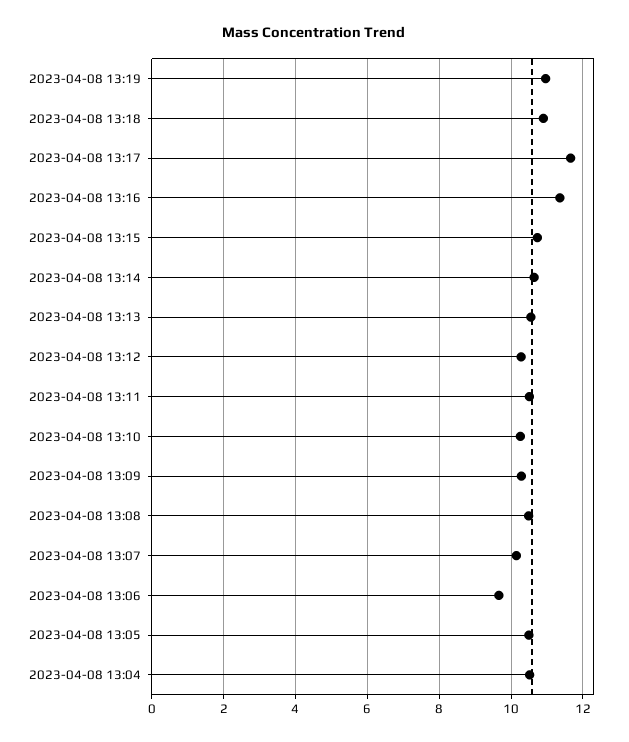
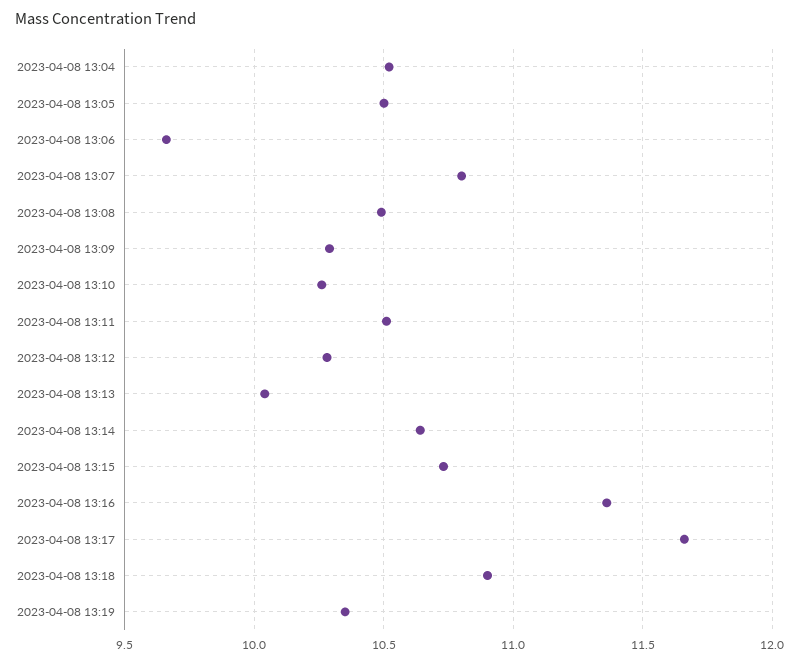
  {
-   "2023-04-08 13:19": 11,
+   "2023-04-08 13:19": 10.35,
    "2023-04-08 13:18": 10.9,
    "2023-04-08 13:17": 11.65,
    "2023-04-08 13:16": 11.35,
    "2023-04-08 13:15": 10.75,
    "2023-04-08 13:14": 10.65,
-   "2023-04-08 13:13": 10.6,
+   "2023-04-08 13:13": 10.05,
    "2023-04-08 13:12": 10.3,
    "2023-04-08 13:11": 10.5,
    "2023-04-08 13:10": 10.25,
    "2023-04-08 13:09": 10.3,
    "2023-04-08 13:08": 10.5,
-   "2023-04-08 13:07": 10.2,
+   "2023-04-08 13:07": 10.8,
    "2023-04-08 13:06": 9.65,
    "2023-04-08 13:05": 10.5,
    "2023-04-08 13:04": 10.5
  }

